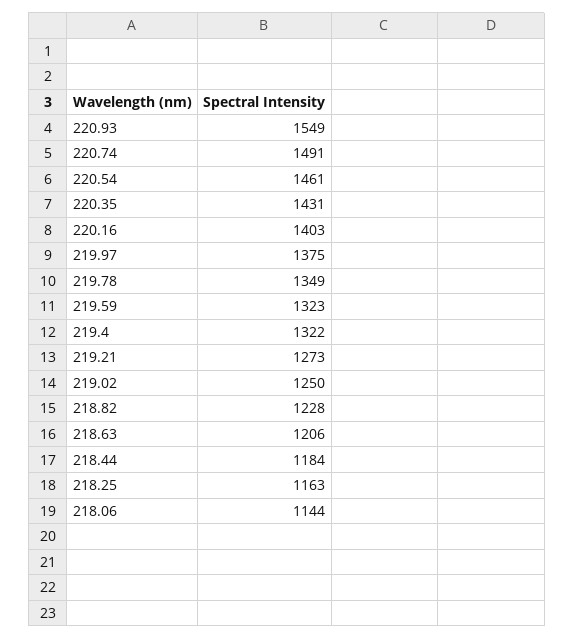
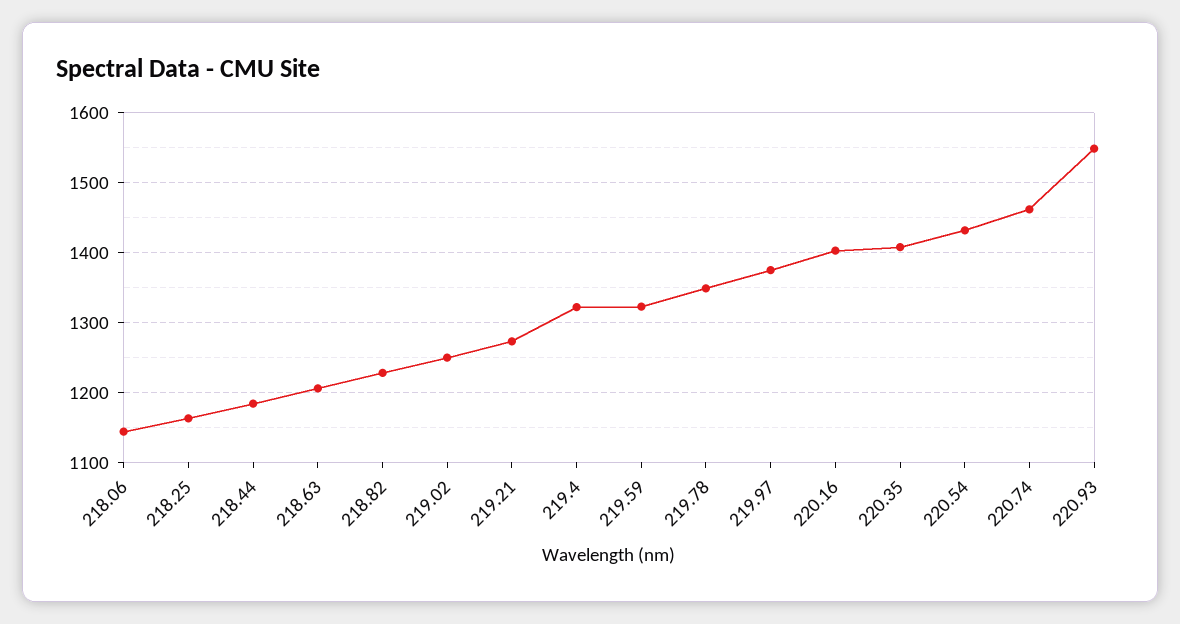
  {
    "220.93": 1549,
-   "220.74": 1491,
+   "220.74": 1460,
-   "220.54": 1461,
+   "220.54": 1430,
-   "220.35": 1431,
+   "220.35": 1410,
    "220.16": 1403,
    "219.97": 1375,
    "219.78": 1349,
    "219.59": 1323,
    "219.4": 1322,
    "219.21": 1273,
    "219.02": 1250,
    "218.82": 1228,
    "218.63": 1206,
    "218.44": 1184,
    "218.25": 1163,
    "218.06": 1144
  }

